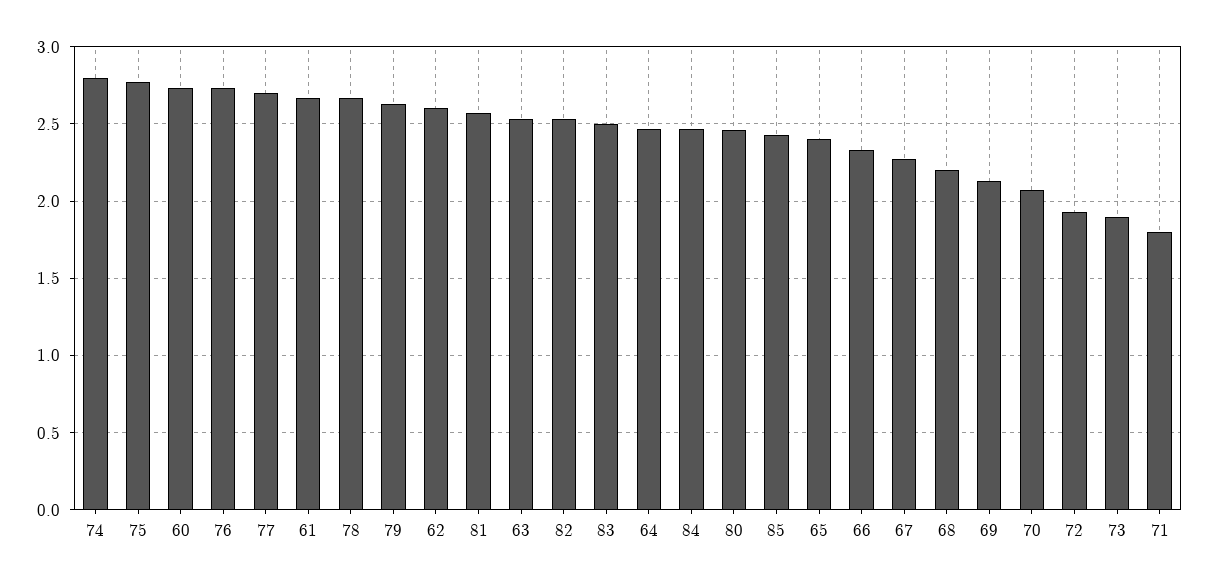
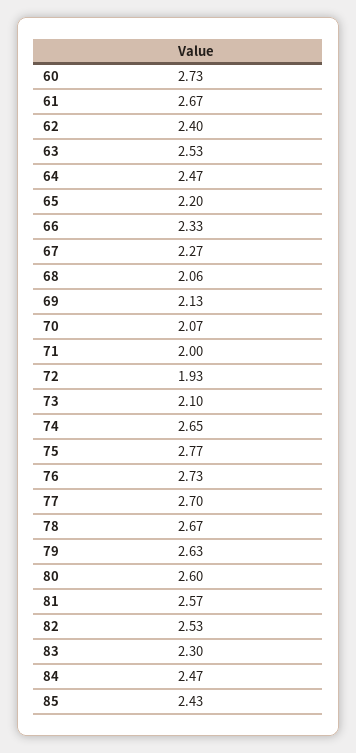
  {
-   "74": 2.8,
+   "74": 2.65,
    "75": 2.77,
    "60": 2.73,
    "76": 2.73,
    "77": 2.7,
    "61": 2.67,
    "78": 2.67,
    "79": 2.63,
-   "62": 2.6,
+   "62": 2.4,
    "81": 2.57,
    "63": 2.53,
    "82": 2.53,
-   "83": 2.5,
+   "83": 2.3,
    "64": 2.47,
    "84": 2.47,
-   "80": 2.45,
+   "80": 2.6,
    "85": 2.43,
-   "65": 2.4,
+   "65": 2.2,
    "66": 2.33,
    "67": 2.27,
-   "68": 2.2,
+   "68": 2.06,
    "69": 2.13,
    "70": 2.07,
    "72": 1.93,
-   "73": 1.9,
+   "73": 2.1,
-   "71": 1.8
+   "71": 2
  }

